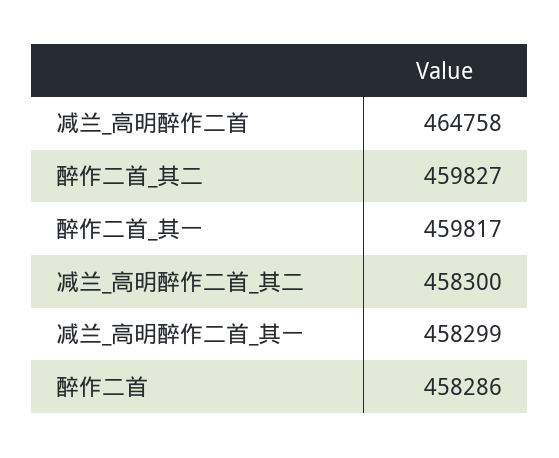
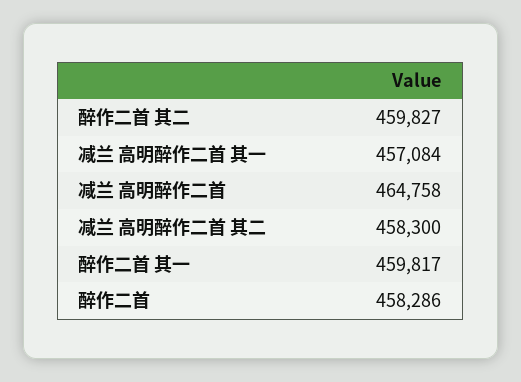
  {
    "减兰_高明醉作二首": 464758,
    "醉作二首_其二": 459827,
    "醉作二首_其一": 459817,
    "减兰_高明醉作二首_其二": 458300,
-   "减兰_高明醉作二首_其一": 458299,
+   "减兰_高明醉作二首_其一": 457084,
    "醉作二首": 458286
  }

